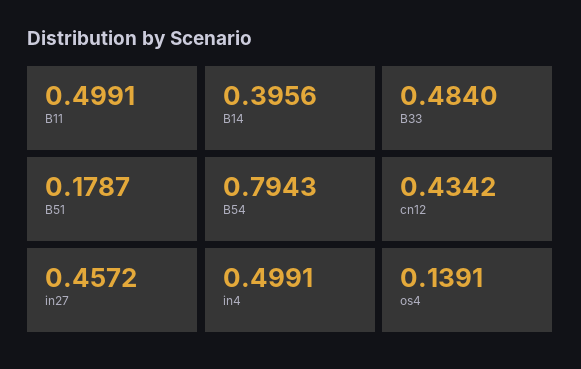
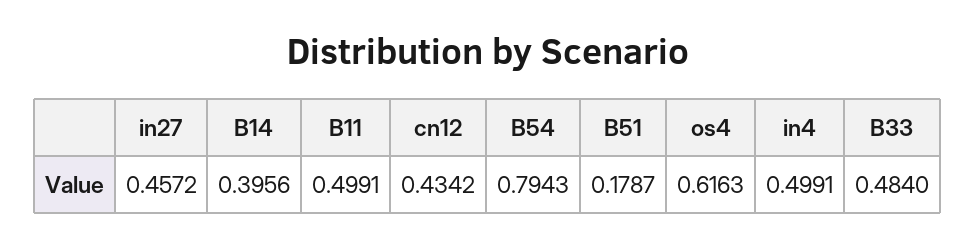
  {
    "B11": 0.4991,
    "B14": 0.3956,
    "B33": 0.484,
    "B51": 0.1787,
    "B54": 0.7943,
    "cn12": 0.4342,
    "in27": 0.4572,
    "in4": 0.4991,
-   "os4": 0.1391
+   "os4": 0.6163
  }

